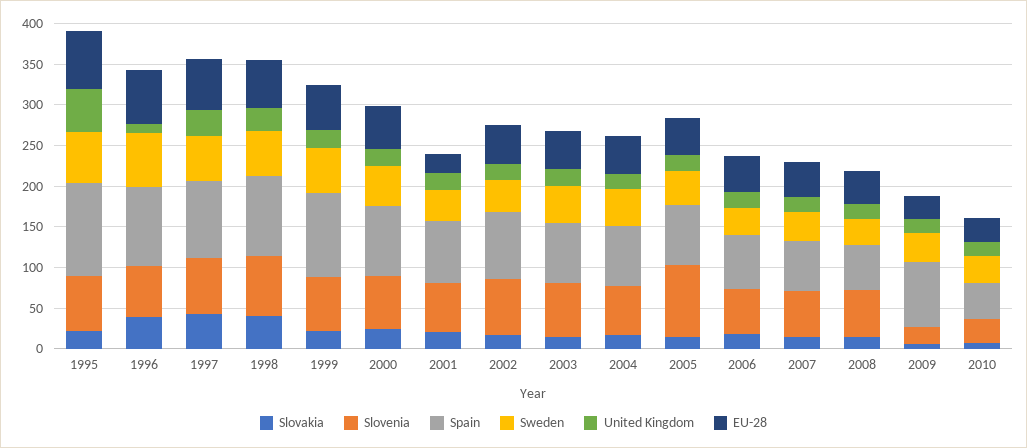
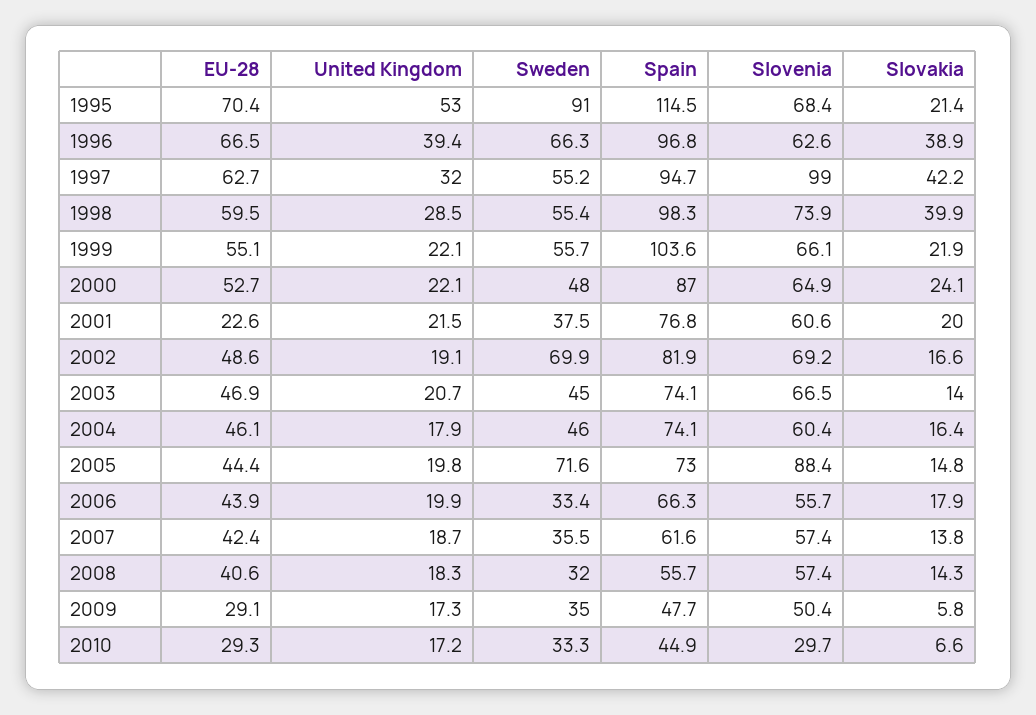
  {
    "Slovakia": {
      "1995": 21.4,
      "1996": 38.9,
      "1997": 42.2,
      "1998": 39.9,
      "1999": 21.9,
      "2000": 24.1,
      "2001": 20,
      "2002": 16.6,
      "2003": 14,
      "2004": 16.4,
      "2005": 14.8,
      "2006": 17.9,
      "2007": 13.8,
      "2008": 14.3,
      "2009": 5.8,
      "2010": 6.6
    },
    "Slovenia": {
      "1995": 68.4,
      "1996": 62.6,
-     "1997": 70,
+     "1997": 99,
      "1998": 73.9,
      "1999": 66.1,
      "2000": 64.9,
      "2001": 60.6,
      "2002": 69.2,
      "2003": 66.5,
      "2004": 60.4,
      "2005": 88.4,
      "2006": 55.7,
      "2007": 57.4,
      "2008": 57.4,
-     "2009": 20,
+     "2009": 50.4,
      "2010": 29.7
    },
    "Spain": {
      "1995": 114.5,
      "1996": 96.8,
      "1997": 94.7,
      "1998": 98.3,
      "1999": 103.6,
      "2000": 87,
      "2001": 76.8,
      "2002": 81.9,
      "2003": 74.1,
      "2004": 74.1,
      "2005": 73,
      "2006": 66.3,
      "2007": 61.6,
      "2008": 55.7,
-     "2009": 80,
+     "2009": 47.7,
      "2010": 44.9
    },
    "Sweden": {
-     "1995": 60,
+     "1995": 91,
      "1996": 66.3,
      "1997": 55.2,
      "1998": 55.4,
      "1999": 55.7,
      "2000": 48,
      "2001": 37.5,
-     "2002": 40,
+     "2002": 69.9,
      "2003": 45,
      "2004": 46,
-     "2005": 40,
+     "2005": 71.6,
      "2006": 33.4,
      "2007": 35.5,
      "2008": 32,
      "2009": 35,
      "2010": 33.3
    },
    "United Kingdom": {
      "1995": 53,
-     "1996": 10,
+     "1996": 39.4,
      "1997": 32,
      "1998": 28.5,
      "1999": 22.1,
      "2000": 22.1,
      "2001": 21.5,
      "2002": 19.1,
      "2003": 20.7,
      "2004": 17.9,
      "2005": 19.8,
      "2006": 19.9,
      "2007": 18.7,
      "2008": 18.3,
      "2009": 17.3,
      "2010": 17.2
    },
    "EU-28": {
      "1995": 70.4,
      "1996": 66.5,
      "1997": 62.7,
      "1998": 59.5,
      "1999": 55.1,
      "2000": 52.7,
      "2001": 22.6,
      "2002": 48.6,
      "2003": 46.9,
      "2004": 46.1,
      "2005": 44.4,
      "2006": 43.9,
      "2007": 42.4,
      "2008": 40.6,
      "2009": 29.1,
      "2010": 29.3
    }
  }

